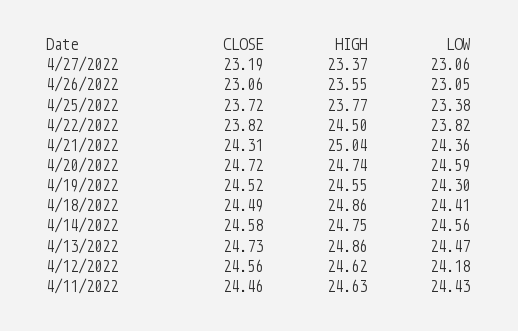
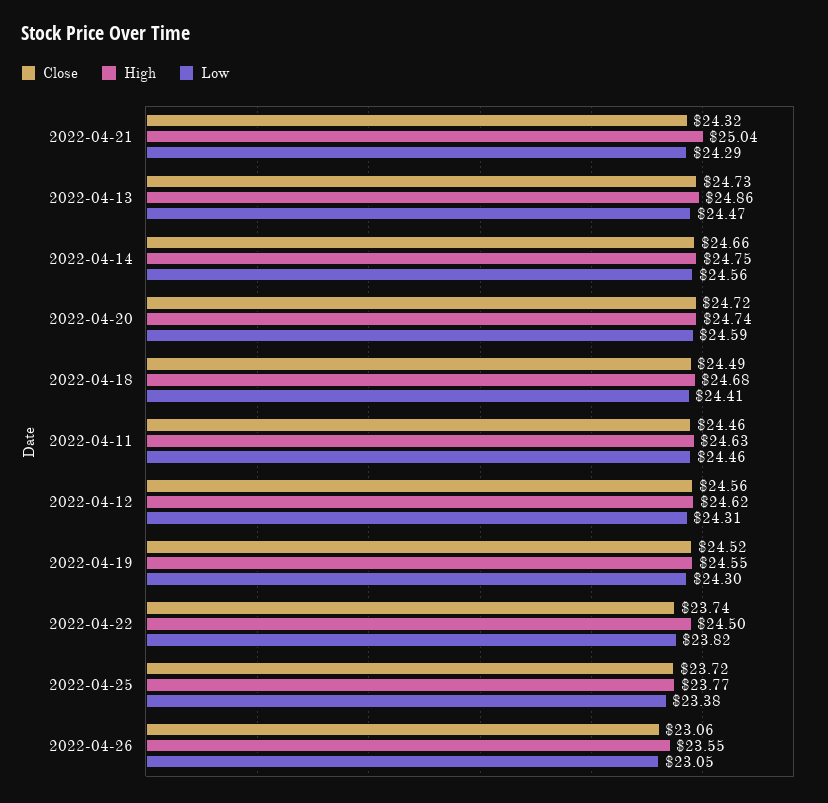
  {
    "CLOSE": {
-     "4/27/2022": 23.19,
      "4/26/2022": 23.06,
      "4/25/2022": 23.72,
-     "4/22/2022": 23.82,
+     "4/22/2022": 23.74,
-     "4/21/2022": 24.31,
+     "4/21/2022": 24.32,
      "4/20/2022": 24.72,
      "4/19/2022": 24.52,
      "4/18/2022": 24.49,
-     "4/14/2022": 24.58,
+     "4/14/2022": 24.66,
      "4/13/2022": 24.73,
      "4/12/2022": 24.56,
      "4/11/2022": 24.46
    },
    "HIGH": {
-     "4/27/2022": 23.37,
      "4/26/2022": 23.55,
      "4/25/2022": 23.77,
      "4/22/2022": 24.5,
      "4/21/2022": 25.04,
      "4/20/2022": 24.74,
      "4/19/2022": 24.55,
-     "4/18/2022": 24.86,
+     "4/18/2022": 24.68,
      "4/14/2022": 24.75,
      "4/13/2022": 24.86,
      "4/12/2022": 24.62,
      "4/11/2022": 24.63
    },
    "LOW": {
-     "4/27/2022": 23.06,
      "4/26/2022": 23.05,
      "4/25/2022": 23.38,
      "4/22/2022": 23.82,
-     "4/21/2022": 24.36,
+     "4/21/2022": 24.29,
      "4/20/2022": 24.59,
      "4/19/2022": 24.3,
      "4/18/2022": 24.41,
      "4/14/2022": 24.56,
      "4/13/2022": 24.47,
-     "4/12/2022": 24.18,
+     "4/12/2022": 24.31,
-     "4/11/2022": 24.43
+     "4/11/2022": 24.46
    }
  }

